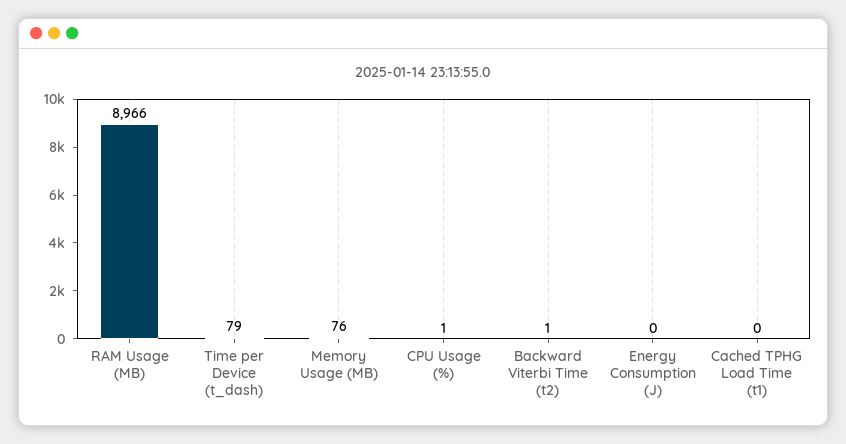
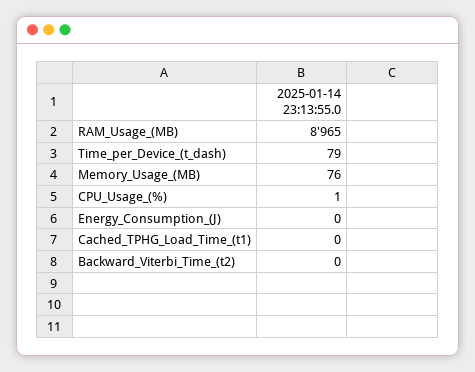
  {
-   "RAM Usage (MB)": 8966,
+   "RAM Usage (MB)": 8965,
    "Time per Device (t_dash)": 79,
    "Memory Usage (MB)": 76,
    "CPU Usage (%)": 1,
-   "Backward Viterbi Time (t2)": 1,
+   "Backward Viterbi Time (t2)": 0,
    "Energy Consumption (J)": 0,
    "Cached TPHG Load Time (t1)": 0
  }

